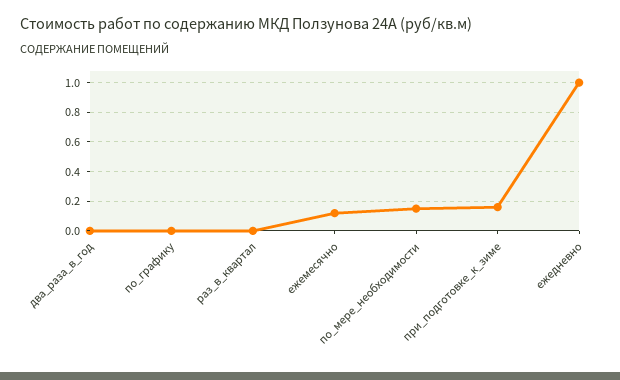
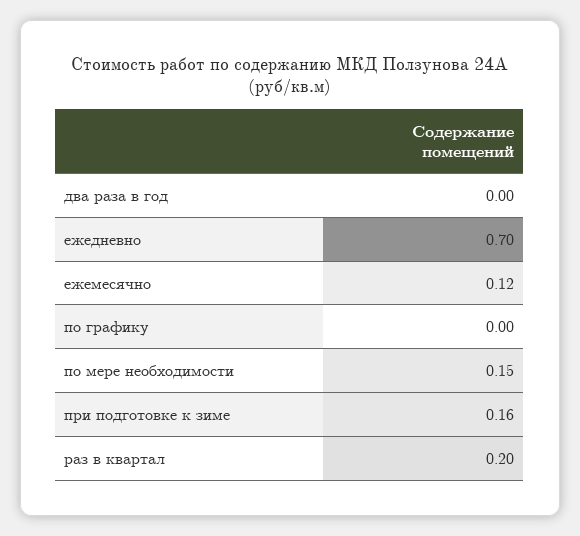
  {
    "два_раза_в_год": 0,
    "по_графику": 0,
-   "раз_в_квартал": 0,
+   "раз_в_квартал": 0.2,
    "ежемесячно": 0.12,
    "по_мере_необходимости": 0.15,
    "при_подготовке_к_зиме": 0.16,
-   "ежедневно": 1
+   "ежедневно": 0.7
  }

